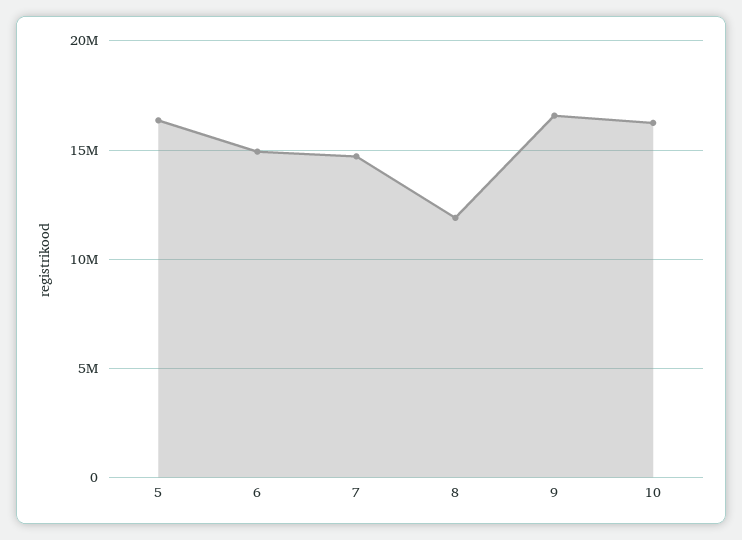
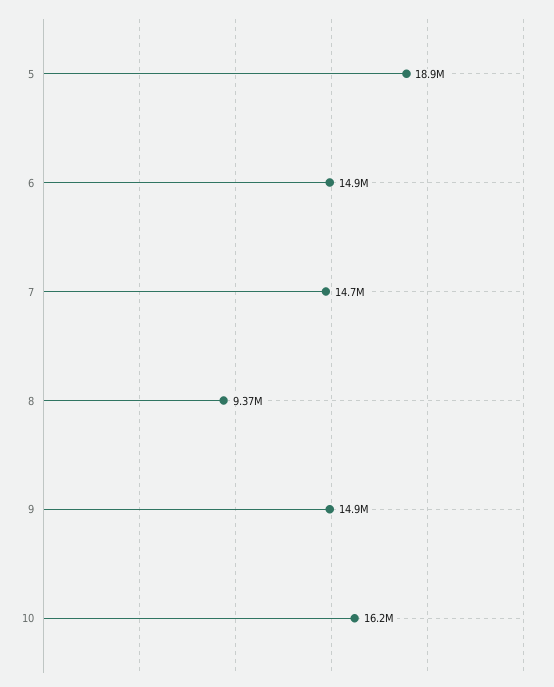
  {
-   "5": 16500000,
+   "5": 18900000,
    "6": 14900000,
    "7": 14700000,
-   "8": 12000000,
+   "8": 9370000,
-   "9": 16500000,
+   "9": 14900000,
    "10": 16200000
  }

